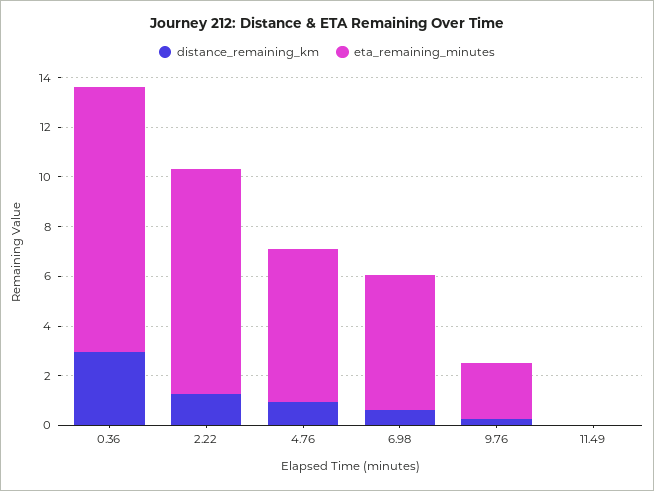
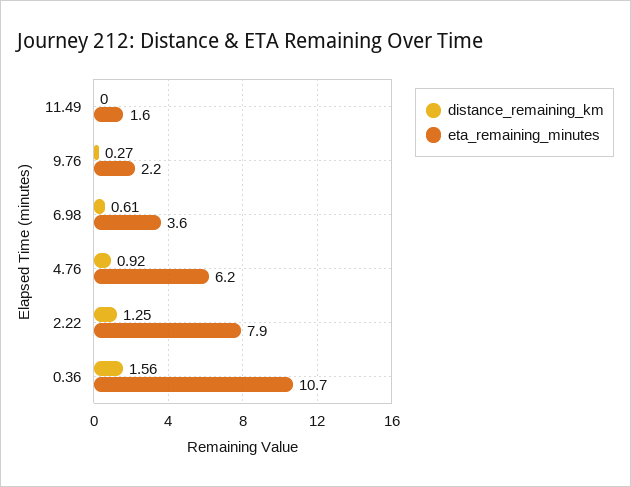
  {
    "distance_remaining_km": {
-     "0.36": 3,
+     "0.36": 1.56,
      "2.22": 1.25,
      "4.76": 0.92,
      "6.98": 0.61,
      "9.76": 0.27,
      "11.49": 0
    },
    "eta_remaining_minutes": {
      "0.36": 10.7,
-     "2.22": 9,
+     "2.22": 7.9,
      "4.76": 6.2,
-     "6.98": 5.5,
+     "6.98": 3.6,
      "9.76": 2.2,
-     "11.49": 0
+     "11.49": 1.6
    }
  }

